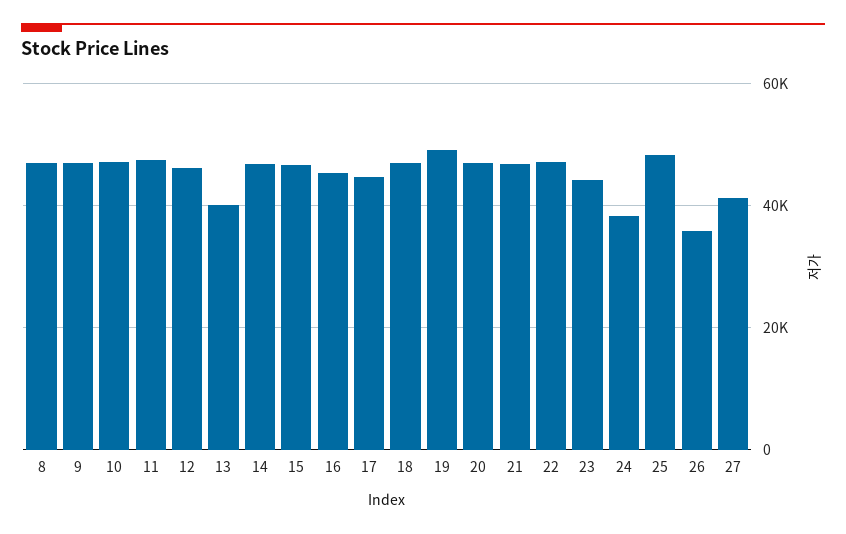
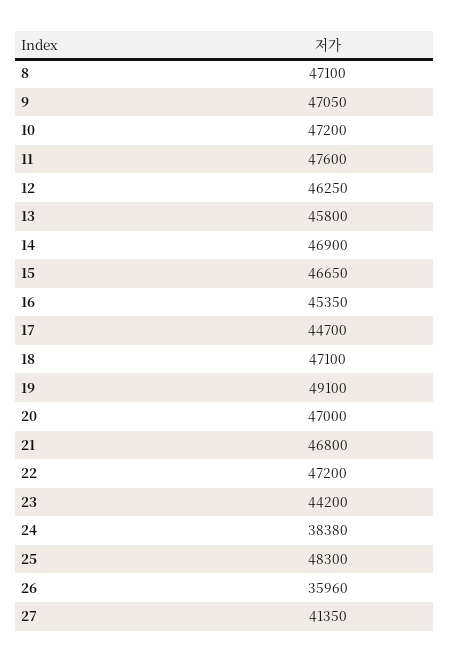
  {
    "8": 47100,
    "9": 47050,
    "10": 47200,
    "11": 47600,
    "12": 46250,
-   "13": 40000,
+   "13": 45800,
    "14": 46900,
    "15": 46650,
    "16": 45350,
    "17": 44700,
    "18": 47100,
    "19": 49100,
    "20": 47000,
    "21": 46800,
    "22": 47200,
    "23": 44200,
    "24": 38380,
    "25": 48300,
    "26": 35960,
    "27": 41350
  }

